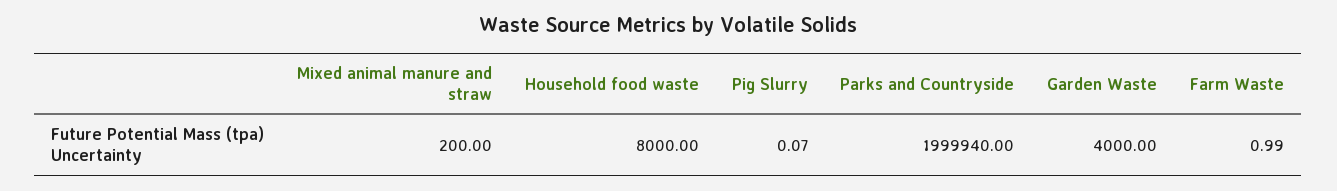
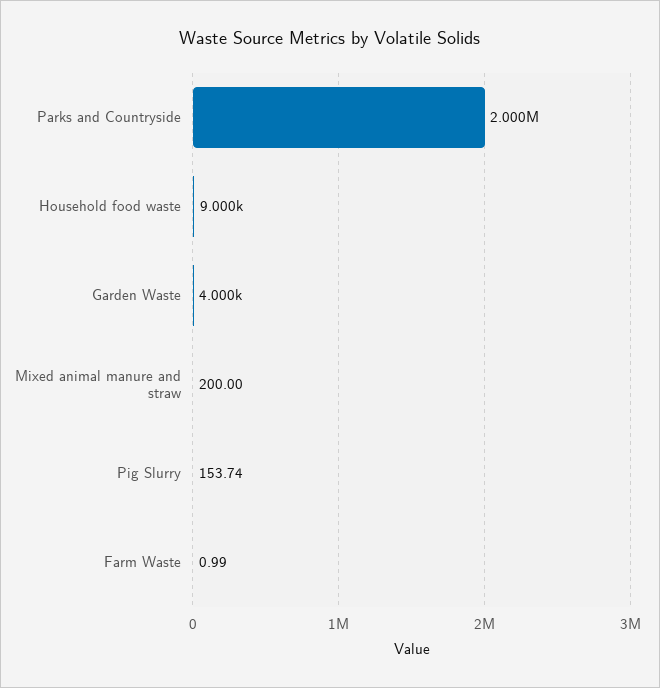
  {
    "Mixed animal manure and straw": 200,
-   "Household food waste": 8000,
+   "Household food waste": 9000,
-   "Pig Slurry": 0.07,
+   "Pig Slurry": 153.74,
-   "Parks and Countryside": 1999940,
+   "Parks and Countryside": 2000000,
    "Garden Waste": 4000,
    "Farm Waste": 0.99
  }

